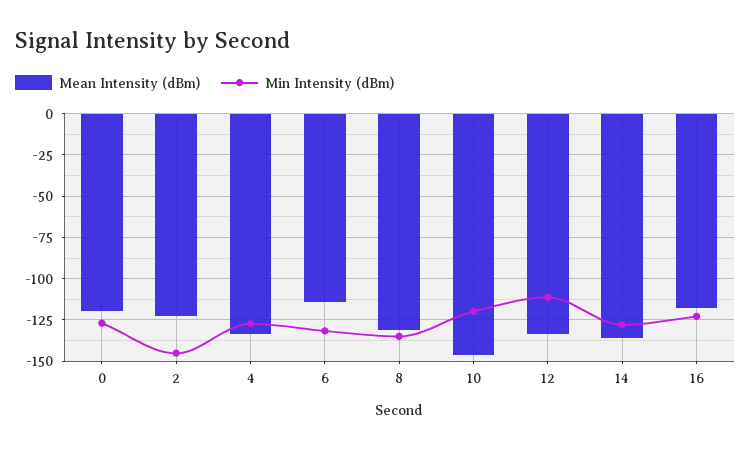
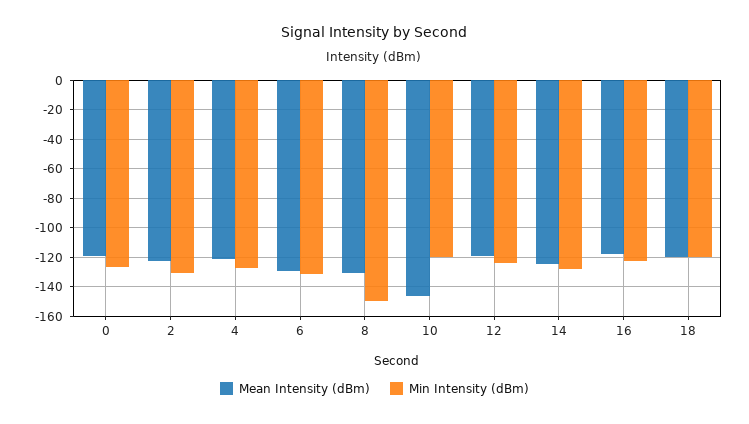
  {
    "Mean Intensity (dBm)": {
      "0": -120,
      "2": -125,
-     "4": -135,
+     "4": -120,
-     "6": -115,
+     "6": -130,
      "8": -130,
      "10": -145,
-     "12": -135,
+     "12": -120,
-     "14": -135,
+     "14": -125,
-     "16": -120
+     "16": -120,
+     "18": -120
    },
    "Min Intensity (dBm)": {
      "0": -125,
-     "2": -145,
+     "2": -130,
      "4": -125,
      "6": -130,
-     "8": -135,
+     "8": -150,
      "10": -120,
-     "12": -110,
+     "12": -125,
      "14": -130,
-     "16": -125
+     "16": -125,
+     "18": -120
    }
  }

